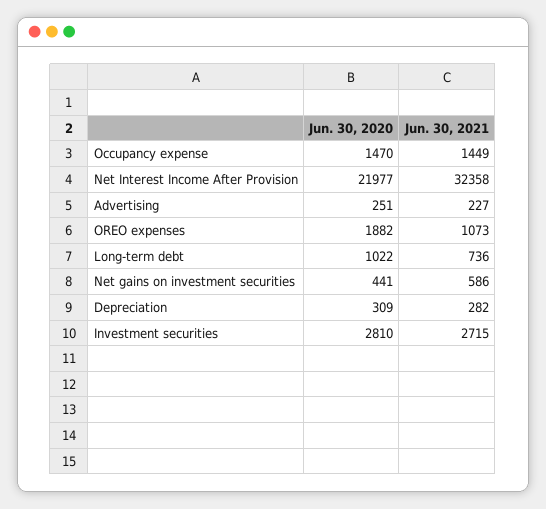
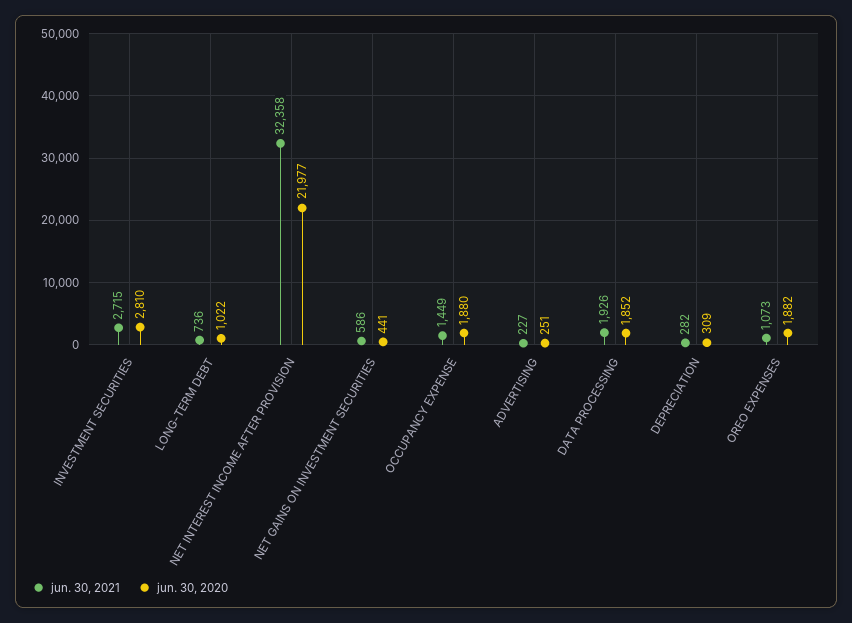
  {
    "Jun. 30, 2020": {
-     "Occupancy expense": 1470,
+     "Occupancy expense": 1880,
      "Net Interest Income After Provision": 21977,
      "Advertising": 251,
      "OREO expenses": 1882,
      "Long-term debt": 1022,
      "Net gains on investment securities": 441,
      "Depreciation": 309,
-     "Investment securities": 2810
+     "Investment securities": 2810,
+     "DATA PROCESSING": 1852
    },
    "Jun. 30, 2021": {
      "Occupancy expense": 1449,
      "Net Interest Income After Provision": 32358,
      "Advertising": 227,
      "OREO expenses": 1073,
      "Long-term debt": 736,
      "Net gains on investment securities": 586,
      "Depreciation": 282,
-     "Investment securities": 2715
+     "Investment securities": 2715,
+     "DATA PROCESSING": 1926
    }
  }

